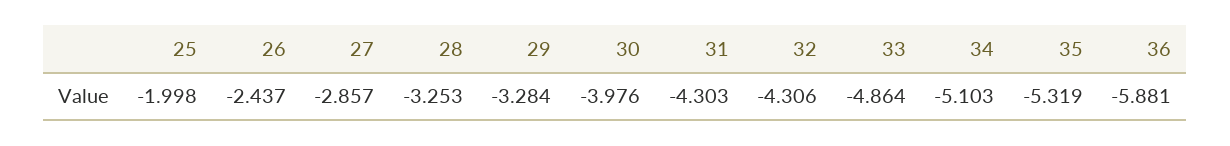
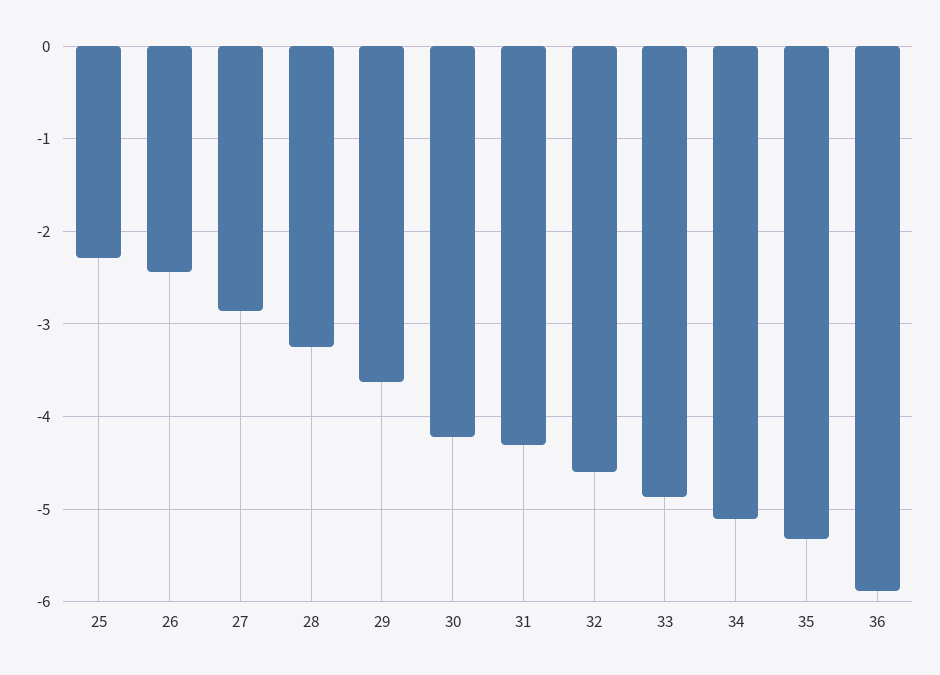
  {
-   "25": -1.998,
+   "25": -2.3,
    "26": -2.437,
    "27": -2.857,
    "28": -3.253,
-   "29": -3.284,
+   "29": -3.6,
-   "30": -3.976,
+   "30": -4.2,
    "31": -4.303,
-   "32": -4.306,
+   "32": -4.6,
    "33": -4.864,
    "34": -5.103,
    "35": -5.319,
    "36": -5.881
  }

